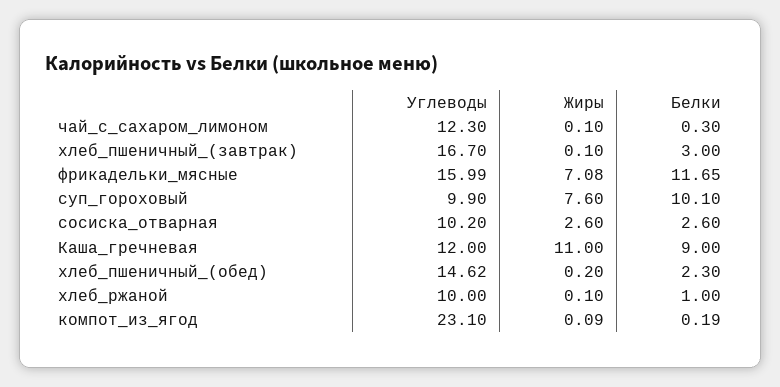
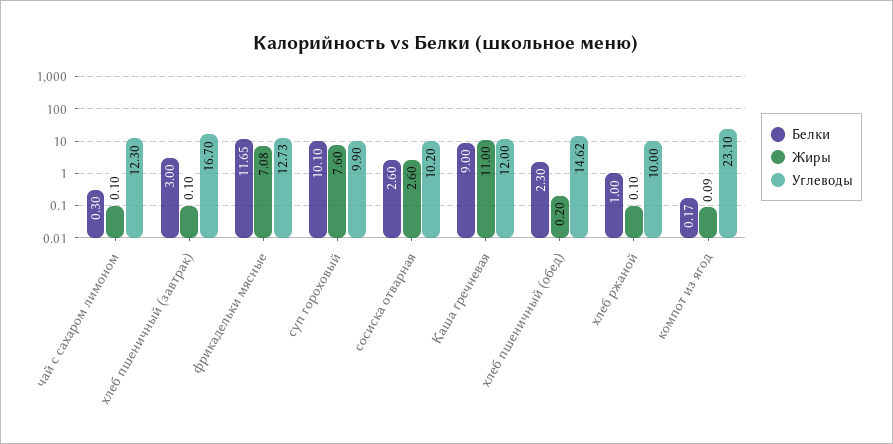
  {
    "Углеводы": {
      "чай_с_сахаром_лимоном": 12.3,
      "хлеб_пшеничный_(завтрак)": 16.7,
-     "фрикадельки_мясные": 15.99,
+     "фрикадельки_мясные": 12.73,
      "суп_гороховый": 9.9,
      "сосиска_отварная": 10.2,
      "Каша_гречневая": 12,
      "хлеб_пшеничный_(обед)": 14.62,
      "хлеб_ржаной": 10,
      "компот_из_ягод": 23.1
    },
    "Жиры": {
      "чай_с_сахаром_лимоном": 0.1,
      "хлеб_пшеничный_(завтрак)": 0.1,
      "фрикадельки_мясные": 7.08,
      "суп_гороховый": 7.6,
      "сосиска_отварная": 2.6,
      "Каша_гречневая": 11,
      "хлеб_пшеничный_(обед)": 0.2,
      "хлеб_ржаной": 0.1,
      "компот_из_ягод": 0.09
    },
    "Белки": {
      "чай_с_сахаром_лимоном": 0.3,
      "хлеб_пшеничный_(завтрак)": 3,
      "фрикадельки_мясные": 11.65,
      "суп_гороховый": 10.1,
      "сосиска_отварная": 2.6,
      "Каша_гречневая": 9,
      "хлеб_пшеничный_(обед)": 2.3,
      "хлеб_ржаной": 1,
-     "компот_из_ягод": 0.19
+     "компот_из_ягод": 0.17
    }
  }

